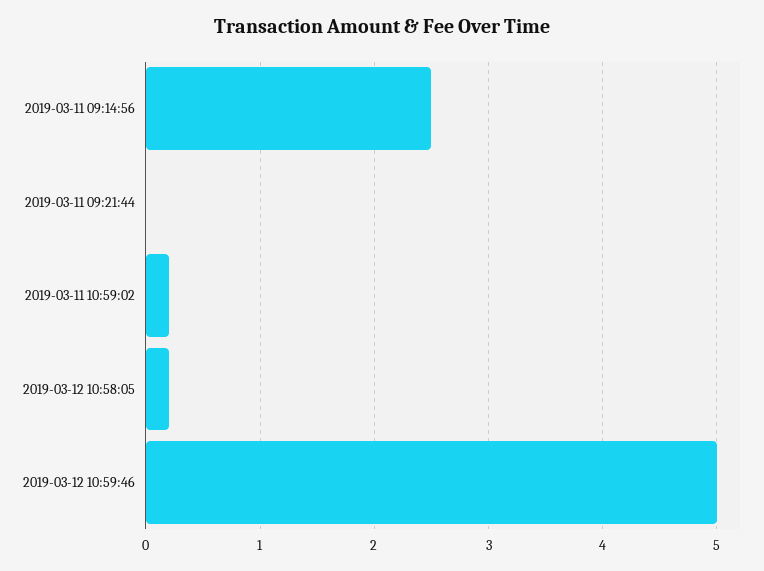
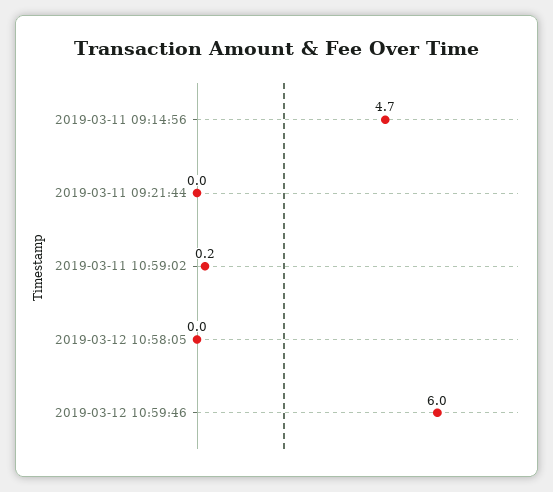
  {
-   "2019-03-11 09:14:56": 2.5,
+   "2019-03-11 09:14:56": 4.7,
    "2019-03-11 09:21:44": 0,
    "2019-03-11 10:59:02": 0.2,
-   "2019-03-12 10:58:05": 0.2,
+   "2019-03-12 10:58:05": 0,
-   "2019-03-12 10:59:46": 5
+   "2019-03-12 10:59:46": 6
  }

